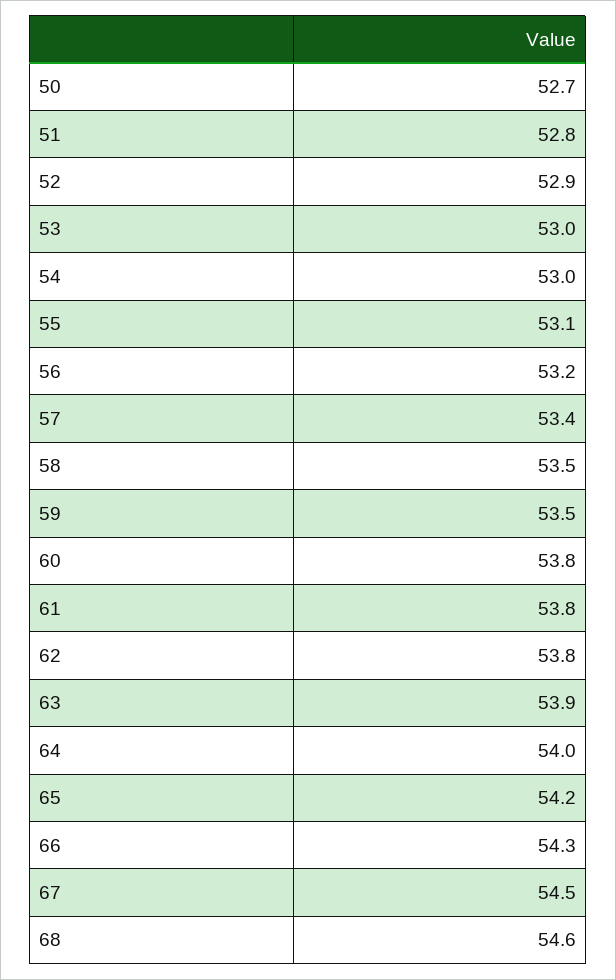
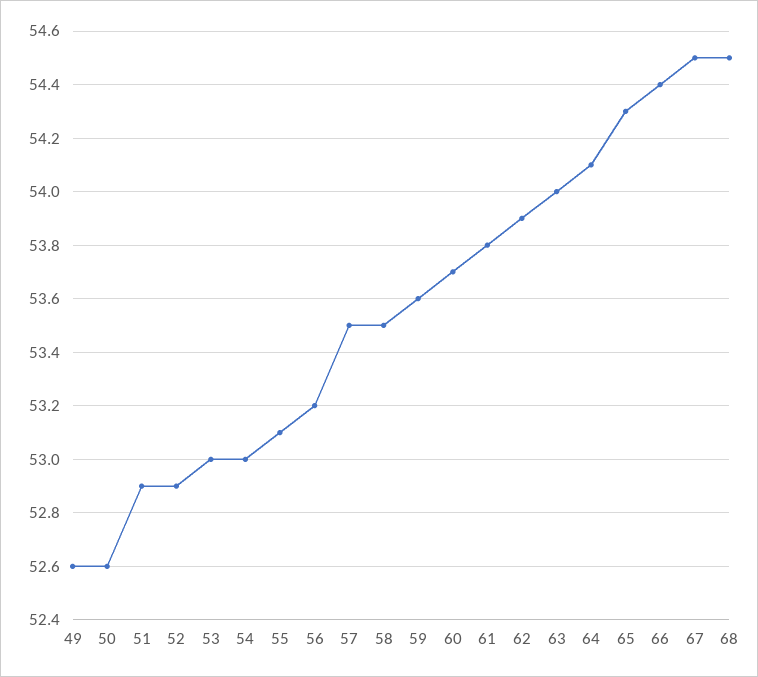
  {
-   "50": 52.7,
+   "50": 52.6,
-   "51": 52.8,
+   "51": 52.9,
    "52": 52.9,
    "53": 53,
    "54": 53,
    "55": 53.1,
    "56": 53.2,
-   "57": 53.4,
+   "57": 53.5,
    "58": 53.5,
-   "59": 53.5,
+   "59": 53.6,
-   "60": 53.8,
+   "60": 53.7,
    "61": 53.8,
-   "62": 53.8,
+   "62": 53.9,
-   "63": 53.9,
+   "63": 54,
-   "64": 54,
+   "64": 54.1,
-   "65": 54.2,
+   "65": 54.3,
-   "66": 54.3,
+   "66": 54.4,
    "67": 54.5,
-   "68": 54.6
+   "68": 54.5,
+   "49": 52.6
  }

